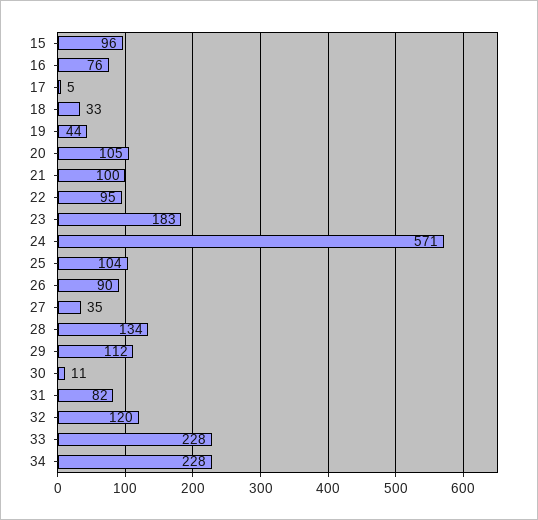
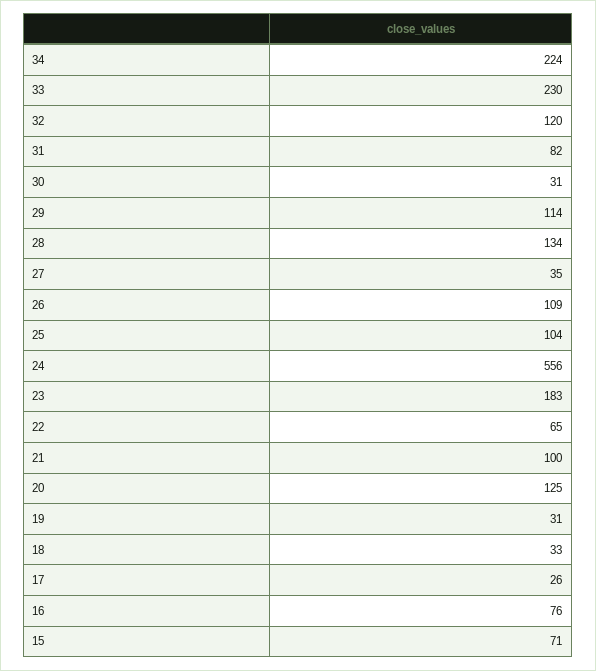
  {
-   "15": 96,
+   "15": 71,
    "16": 76,
-   "17": 5,
+   "17": 26,
    "18": 33,
-   "19": 44,
+   "19": 31,
-   "20": 105,
+   "20": 125,
    "21": 100,
-   "22": 95,
+   "22": 65,
    "23": 183,
-   "24": 571,
+   "24": 556,
    "25": 104,
-   "26": 90,
+   "26": 109,
    "27": 35,
    "28": 134,
-   "29": 112,
+   "29": 114,
-   "30": 11,
+   "30": 31,
    "31": 82,
    "32": 120,
-   "33": 228,
+   "33": 230,
-   "34": 228
+   "34": 224
  }

